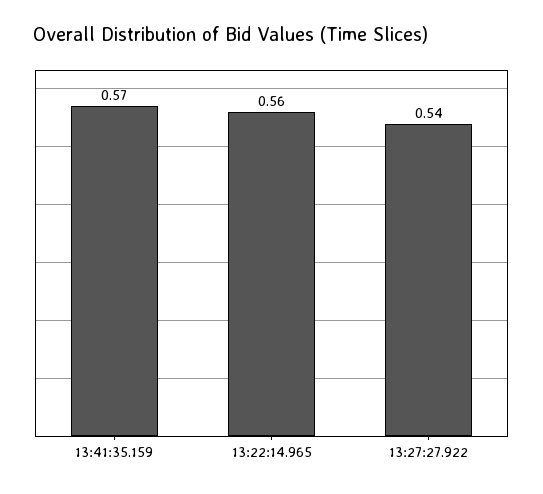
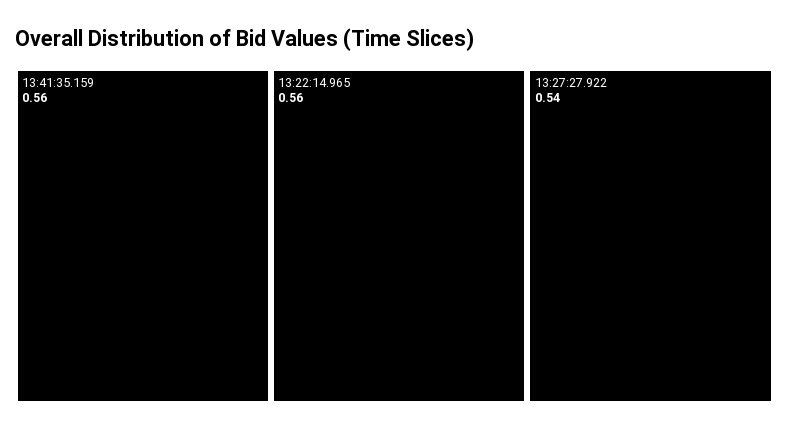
  {
-   "13:41:35.159": 0.57,
+   "13:41:35.159": 0.56,
    "13:22:14.965": 0.56,
    "13:27:27.922": 0.54
  }

